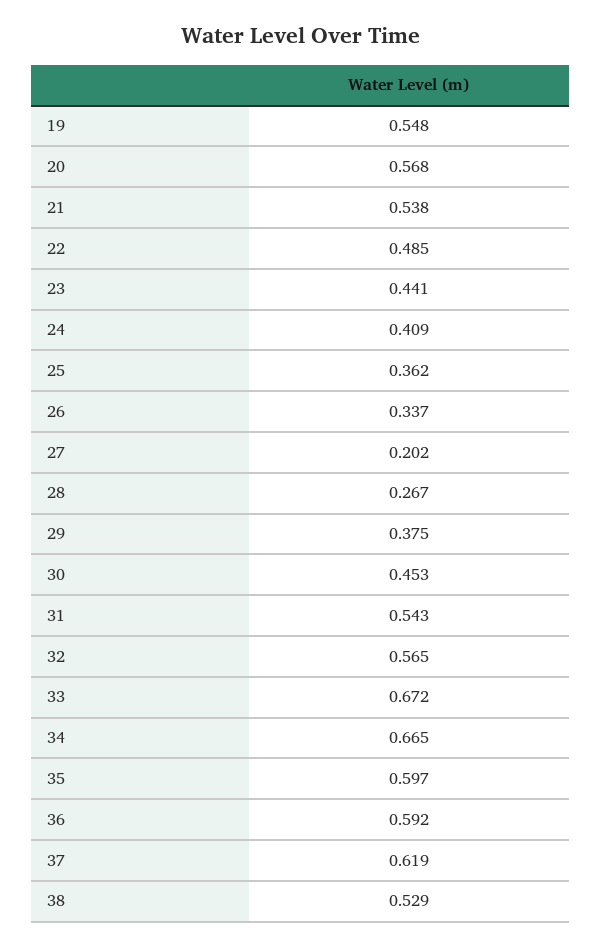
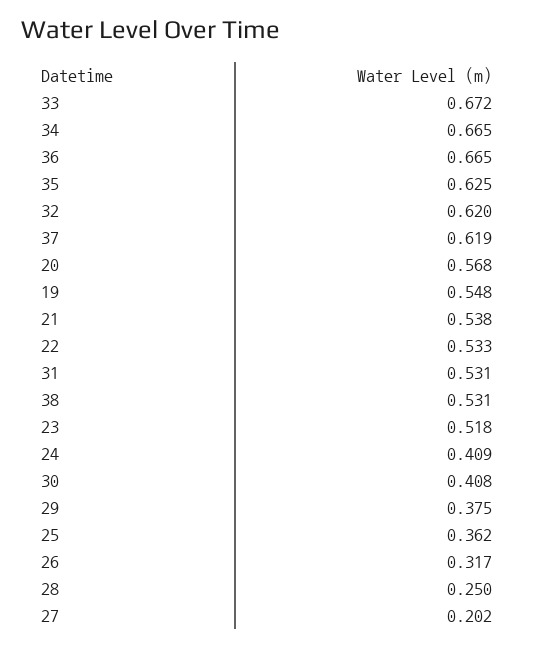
  {
    "19": 0.548,
    "20": 0.568,
    "21": 0.538,
-   "22": 0.485,
+   "22": 0.533,
-   "23": 0.441,
+   "23": 0.518,
    "24": 0.409,
    "25": 0.362,
-   "26": 0.337,
+   "26": 0.317,
    "27": 0.202,
-   "28": 0.267,
+   "28": 0.25,
    "29": 0.375,
-   "30": 0.453,
+   "30": 0.408,
-   "31": 0.543,
+   "31": 0.531,
-   "32": 0.565,
+   "32": 0.62,
    "33": 0.672,
    "34": 0.665,
-   "35": 0.597,
+   "35": 0.625,
-   "36": 0.592,
+   "36": 0.665,
    "37": 0.619,
-   "38": 0.529
+   "38": 0.531
  }

